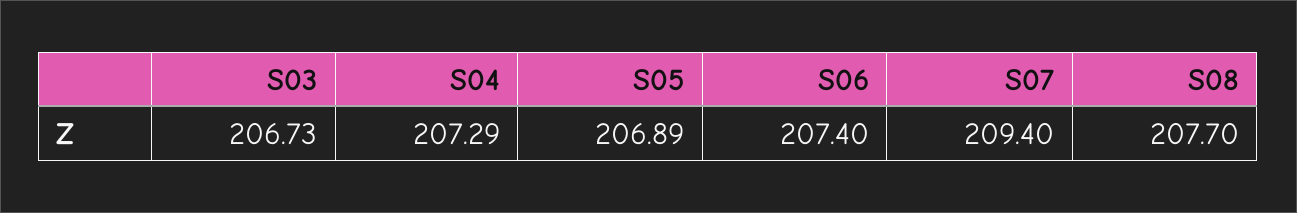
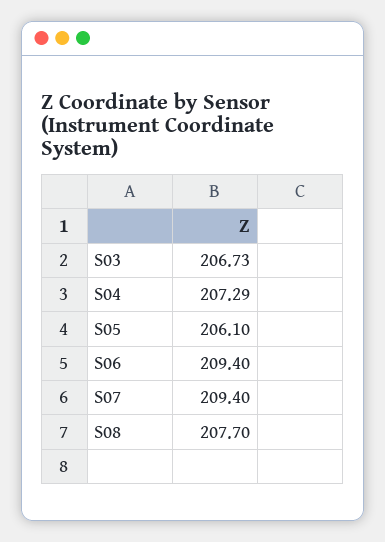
  {
    "S03": 206.73,
    "S04": 207.29,
-   "S05": 206.89,
+   "S05": 206.1,
-   "S06": 207.4,
+   "S06": 209.4,
    "S07": 209.4,
    "S08": 207.7
  }

